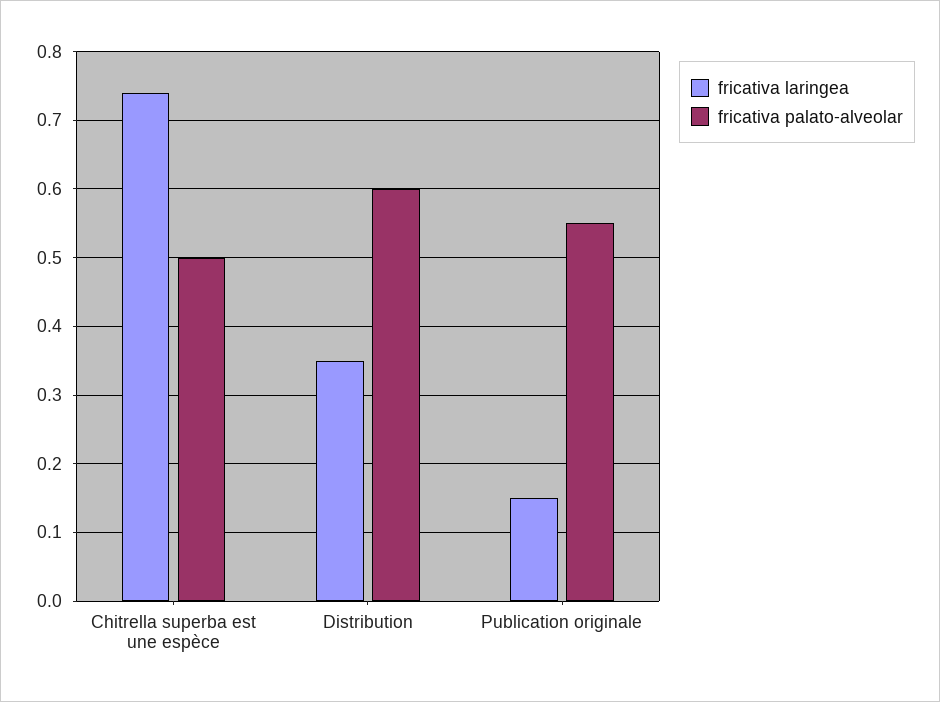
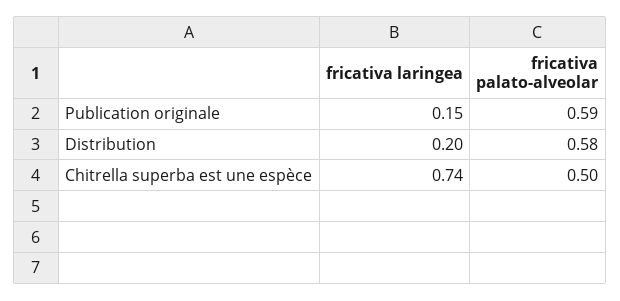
  {
    "fricativa laringea": {
      "Chitrella superba est une espèce": 0.74,
-     "Distribution": 0.35,
+     "Distribution": 0.2,
      "Publication originale": 0.15
    },
    "fricativa palato-alveolar": {
      "Chitrella superba est une espèce": 0.5,
-     "Distribution": 0.6,
+     "Distribution": 0.58,
-     "Publication originale": 0.55
+     "Publication originale": 0.59
    }
  }

